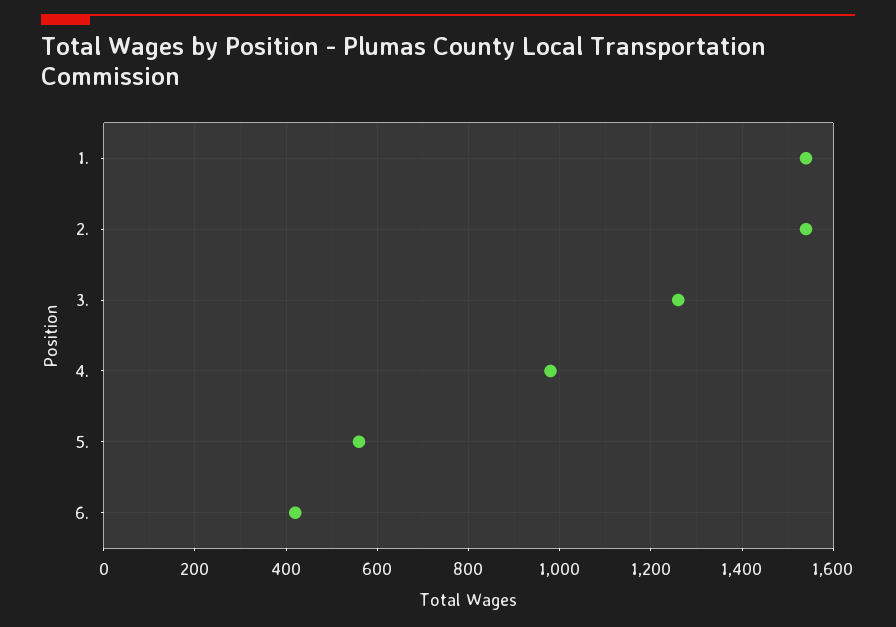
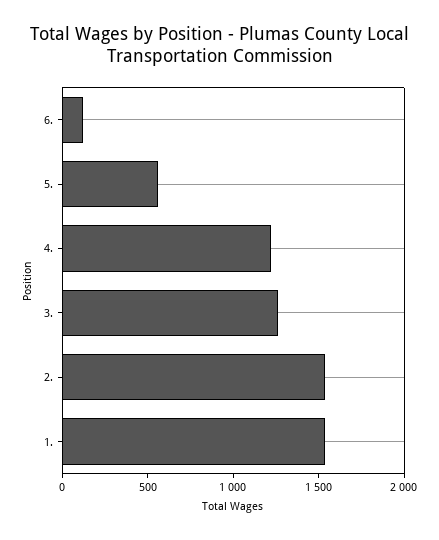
  {
    "1.": 1540,
    "2.": 1540,
    "3.": 1260,
-   "4.": 980,
+   "4.": 1200,
    "5.": 560,
-   "6.": 420
+   "6.": 100
  }

